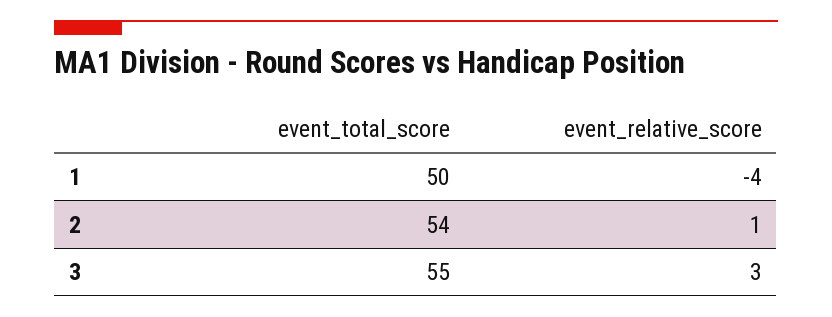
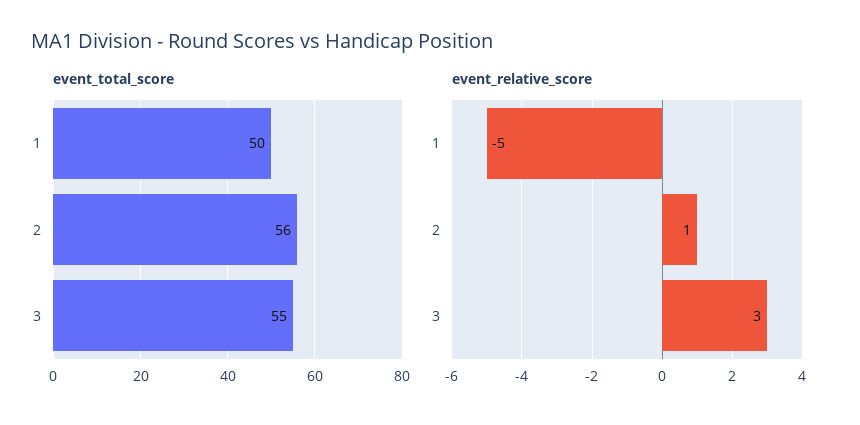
  {
    "event_total_score": {
      "1": 50,
-     "2": 54,
+     "2": 56,
      "3": 55
    },
    "event_relative_score": {
-     "1": -4,
+     "1": -5,
      "2": 1,
      "3": 3
    }
  }

